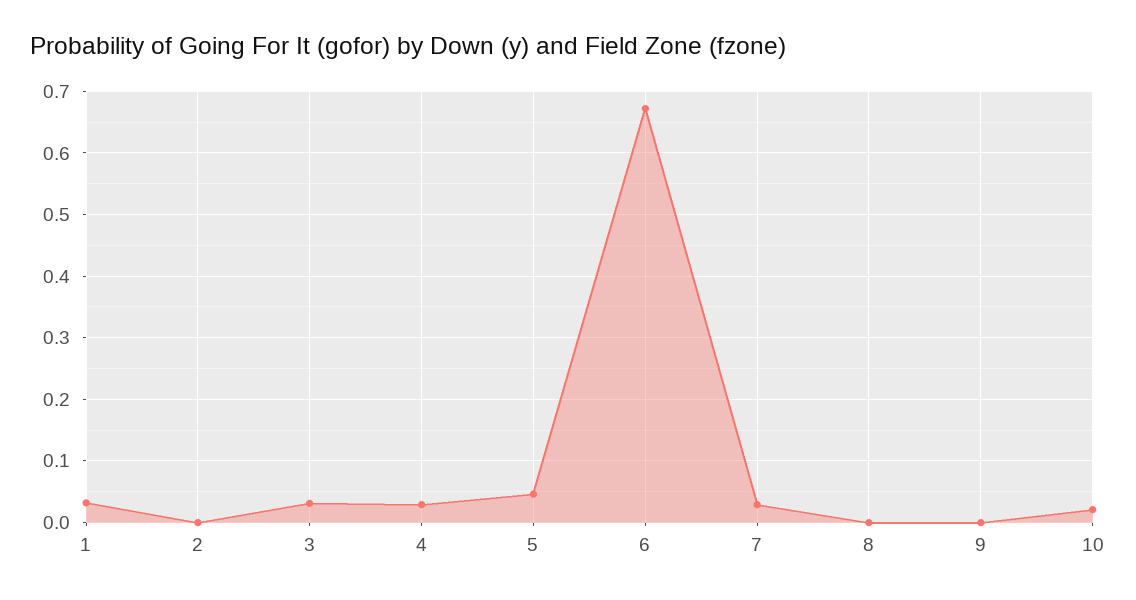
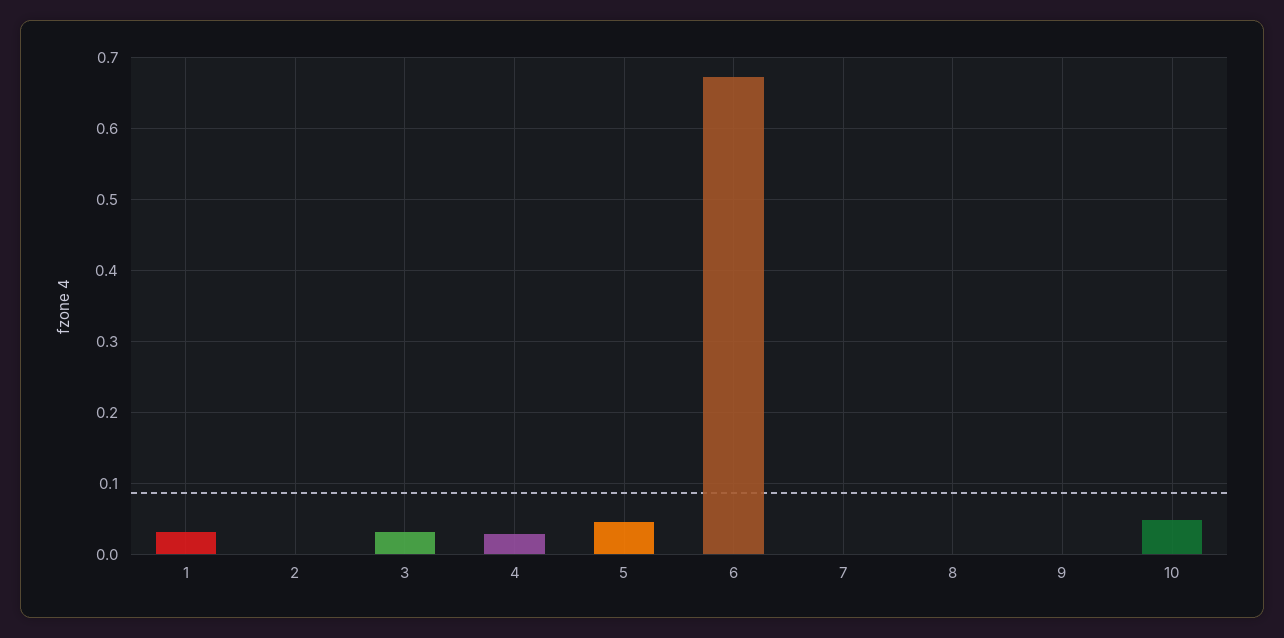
  {
    "1": 0.03,
    "2": 0,
    "3": 0.03,
    "4": 0.03,
    "5": 0.05,
    "6": 0.67,
-   "7": 0.03,
+   "7": 0,
    "8": 0,
    "9": 0,
-   "10": 0.02
+   "10": 0.05
  }

